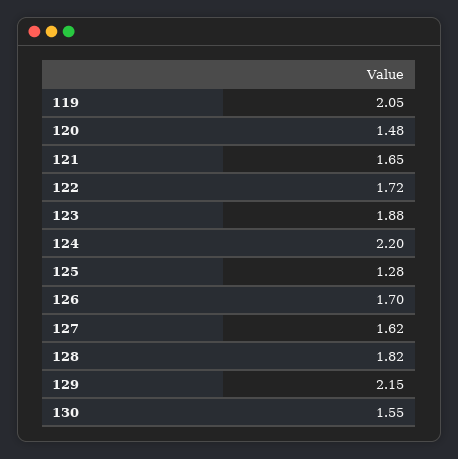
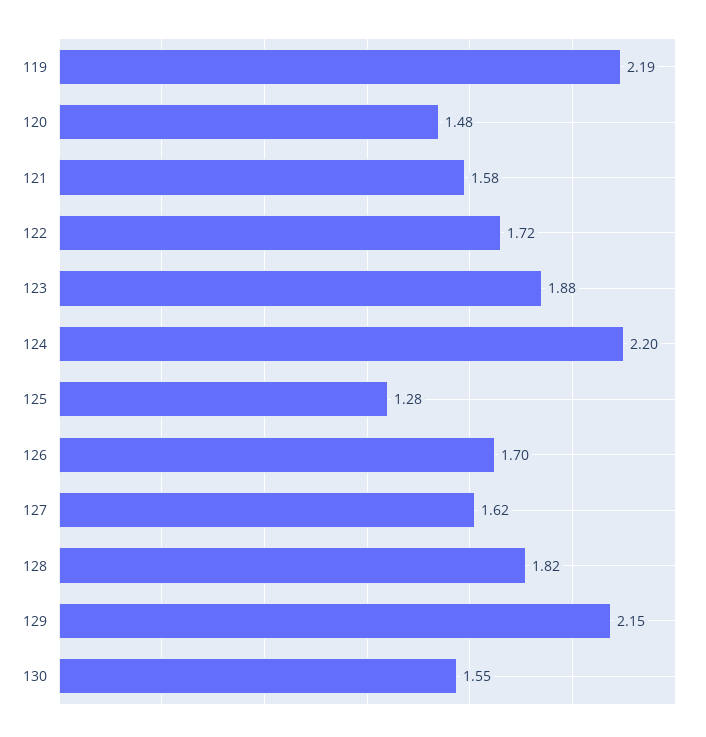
  {
-   "119": 2.05,
+   "119": 2.19,
    "120": 1.48,
-   "121": 1.65,
+   "121": 1.58,
    "122": 1.72,
    "123": 1.88,
    "124": 2.2,
    "125": 1.28,
    "126": 1.7,
    "127": 1.62,
    "128": 1.82,
    "129": 2.15,
    "130": 1.55
  }

